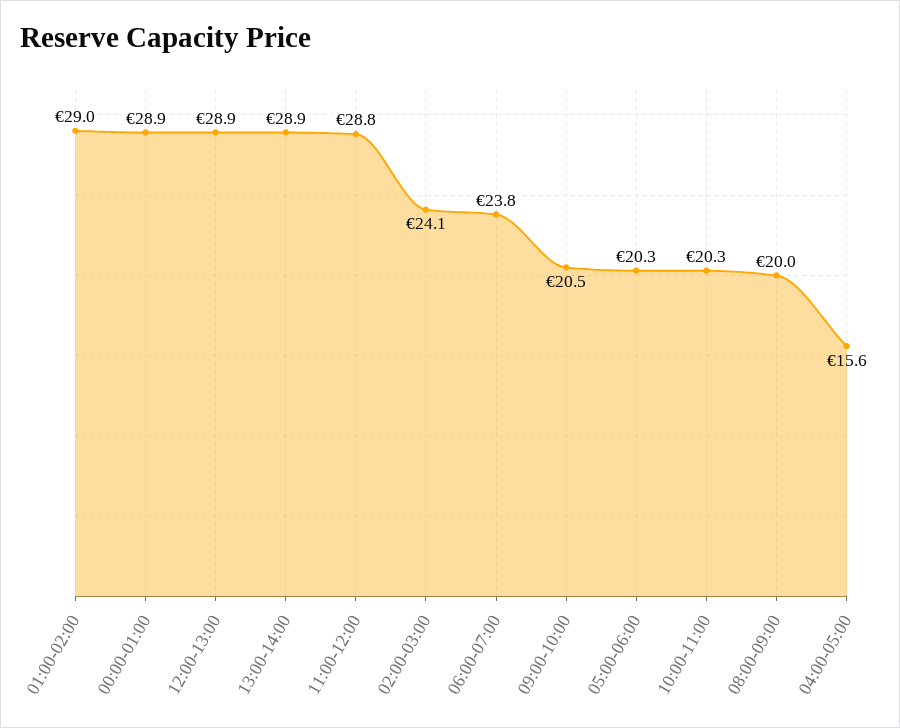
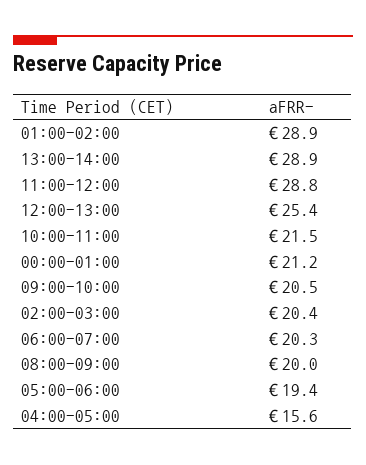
  {
-   "01:00-02:00": 29,
+   "01:00-02:00": 28.9,
-   "00:00-01:00": 28.9,
+   "00:00-01:00": 21.2,
-   "12:00-13:00": 28.9,
+   "12:00-13:00": 25.4,
    "13:00-14:00": 28.9,
    "11:00-12:00": 28.8,
-   "02:00-03:00": 24.1,
+   "02:00-03:00": 20.4,
-   "06:00-07:00": 23.8,
+   "06:00-07:00": 20.3,
    "09:00-10:00": 20.5,
-   "05:00-06:00": 20.3,
+   "05:00-06:00": 19.4,
-   "10:00-11:00": 20.3,
+   "10:00-11:00": 21.5,
    "08:00-09:00": 20,
    "04:00-05:00": 15.6
  }

